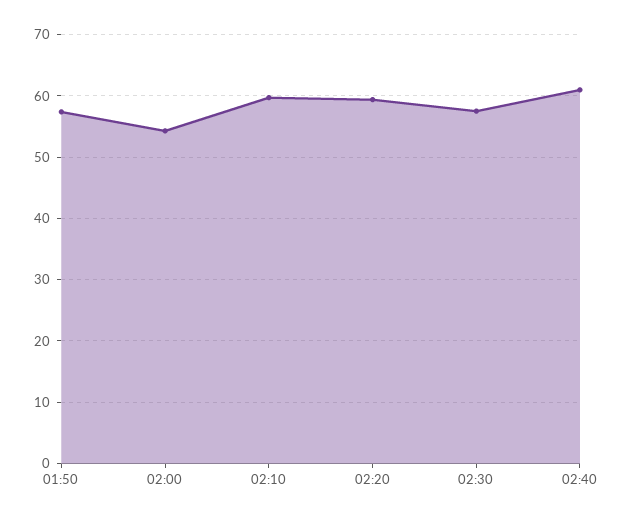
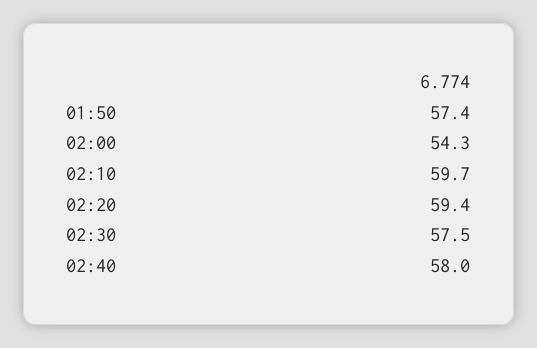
  {
    "01:50": 57.4,
    "02:00": 54.3,
    "02:10": 59.7,
    "02:20": 59.4,
    "02:30": 57.5,
-   "02:40": 61
+   "02:40": 58
  }

